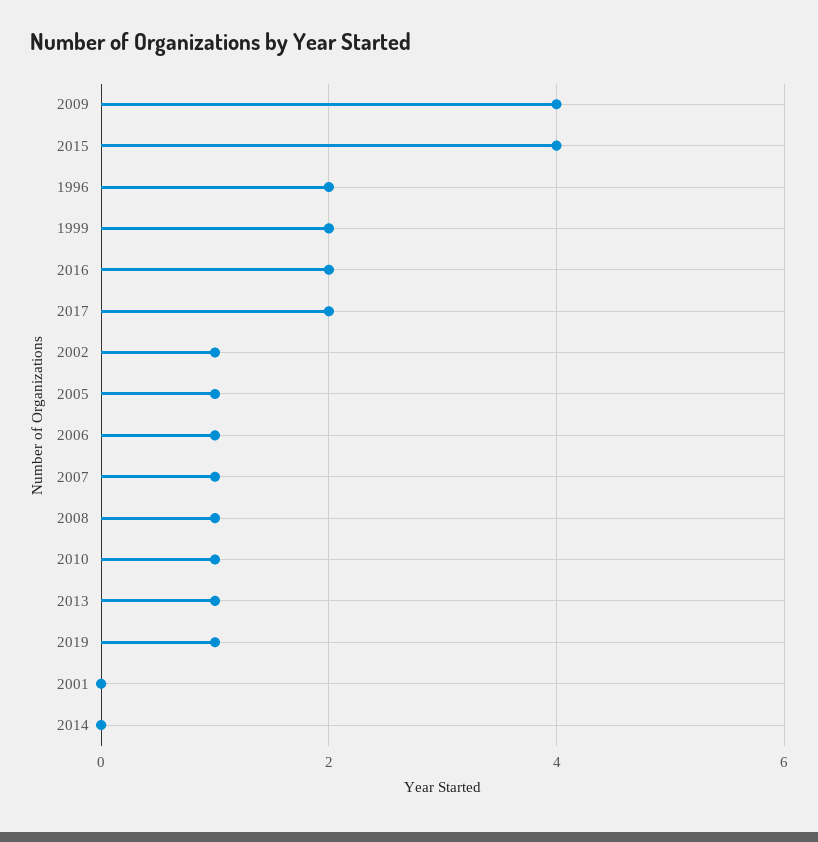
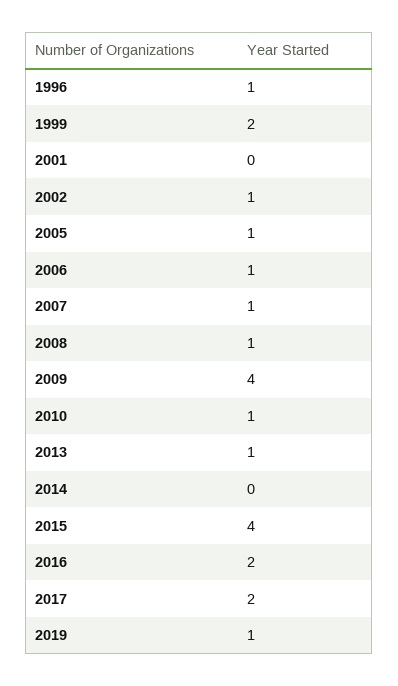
  {
    "2009": 4,
    "2015": 4,
-   "1996": 2,
+   "1996": 1,
    "1999": 2,
    "2016": 2,
    "2017": 2,
    "2002": 1,
    "2005": 1,
    "2006": 1,
    "2007": 1,
    "2008": 1,
    "2010": 1,
    "2013": 1,
    "2019": 1,
    "2001": 0,
    "2014": 0
  }

